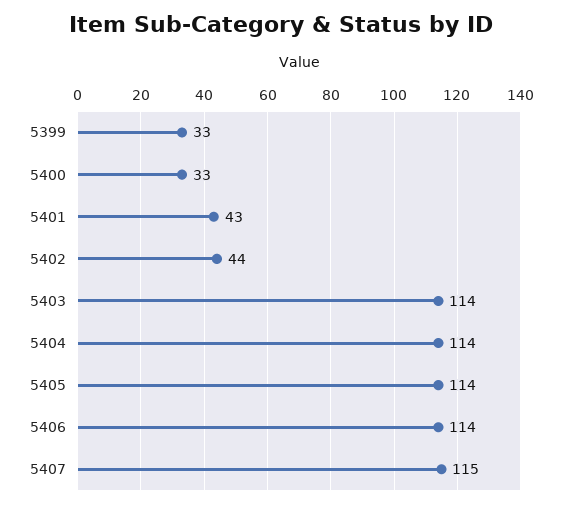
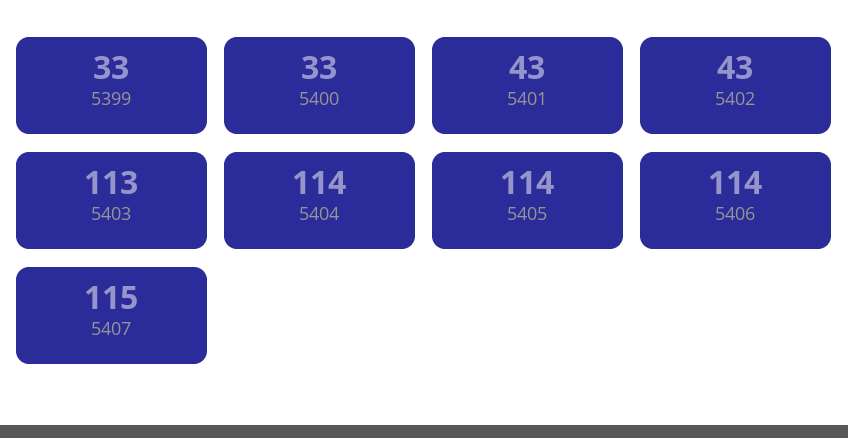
  {
    "5399": 33,
    "5400": 33,
    "5401": 43,
-   "5402": 44,
+   "5402": 43,
-   "5403": 114,
+   "5403": 113,
    "5404": 114,
    "5405": 114,
    "5406": 114,
    "5407": 115
  }

